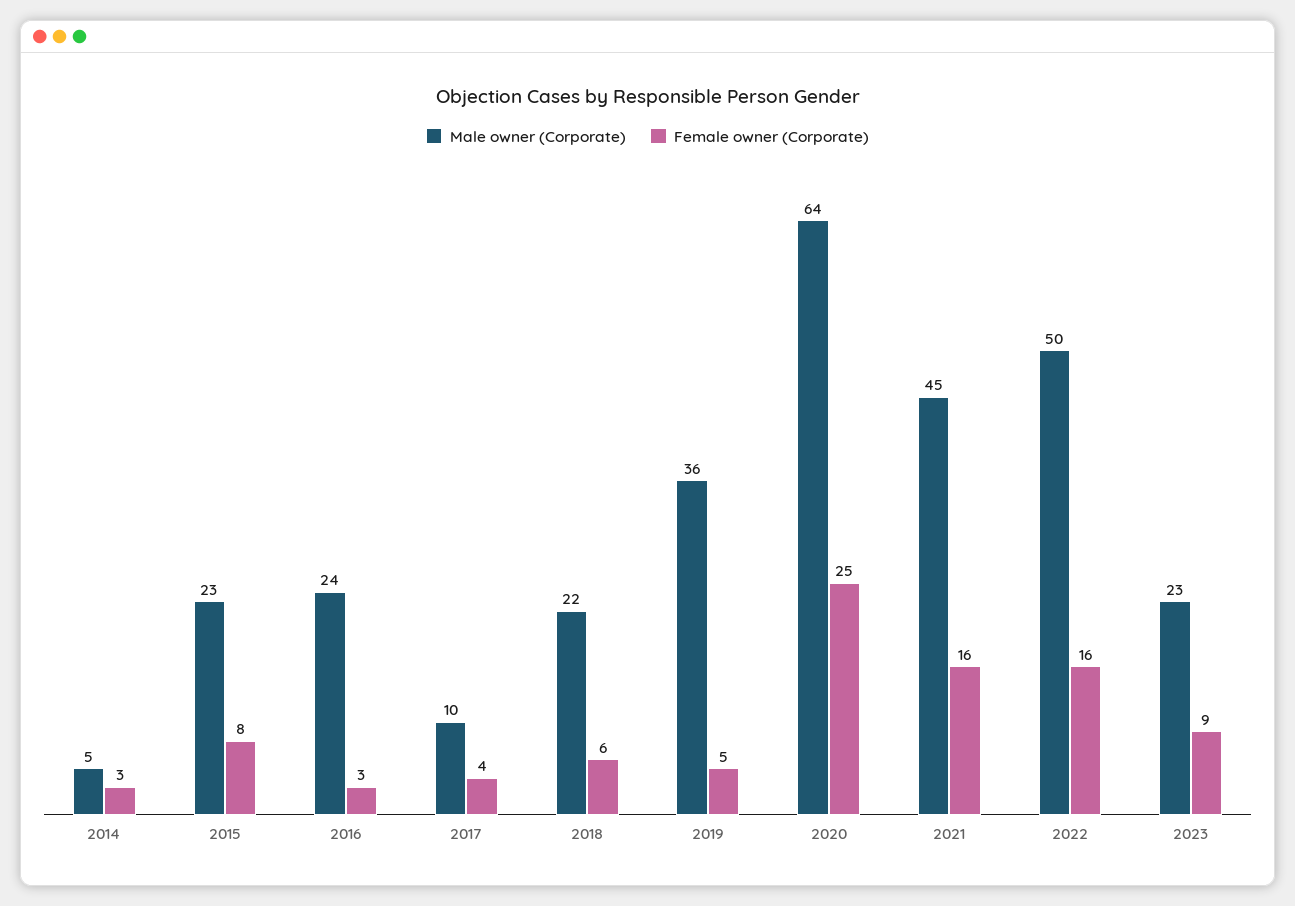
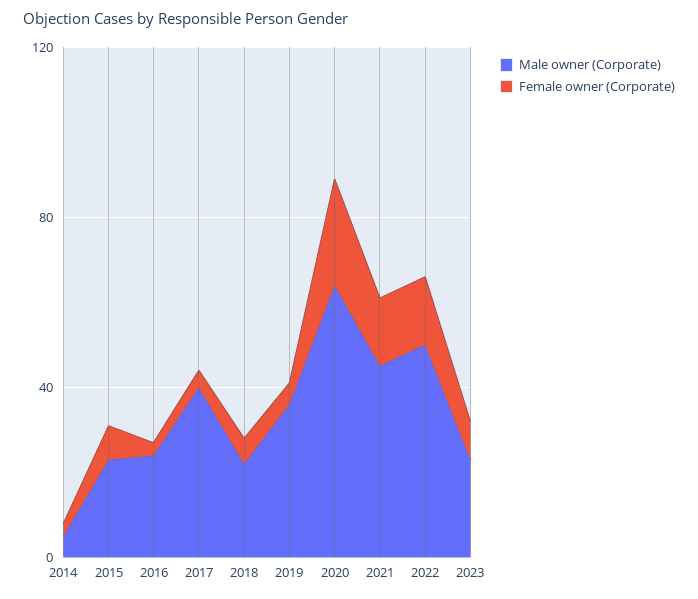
  {
    "Male owner (Corporate)": {
      "2014": 5,
      "2015": 23,
      "2016": 24,
-     "2017": 10,
+     "2017": 40,
      "2018": 22,
      "2019": 36,
      "2020": 64,
      "2021": 45,
      "2022": 50,
      "2023": 23
    },
    "Female owner (Corporate)": {
      "2014": 3,
      "2015": 8,
      "2016": 3,
      "2017": 4,
      "2018": 6,
      "2019": 5,
      "2020": 25,
      "2021": 16,
      "2022": 16,
      "2023": 9
    }
  }

